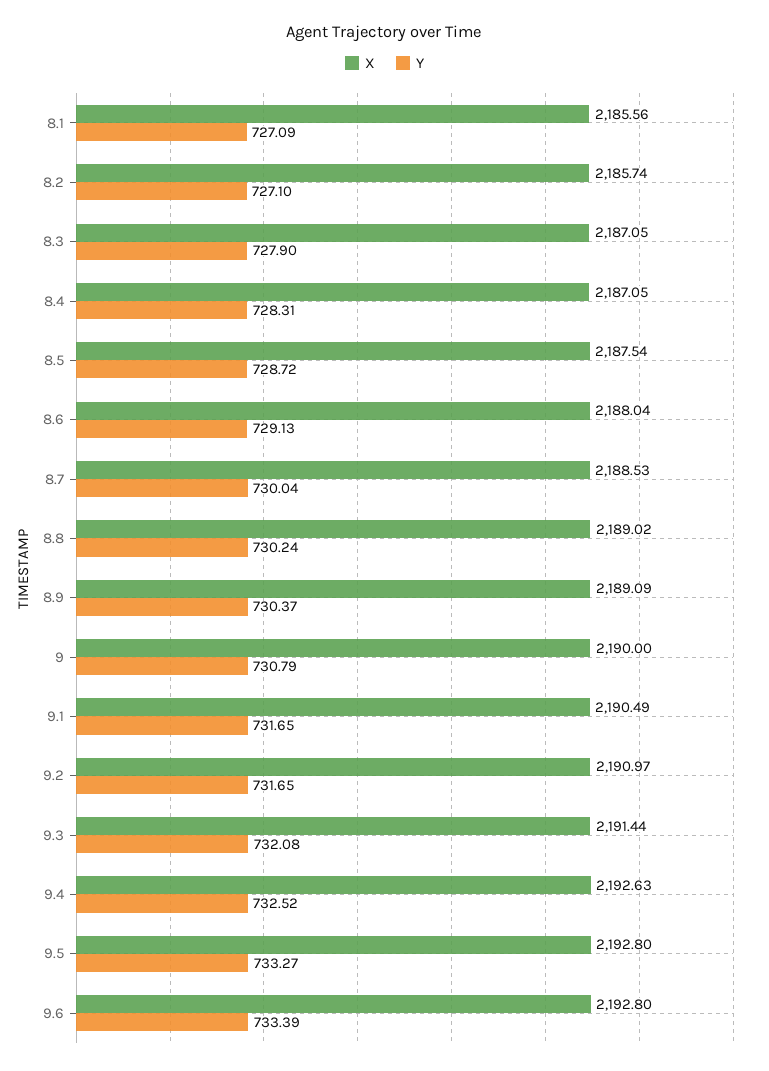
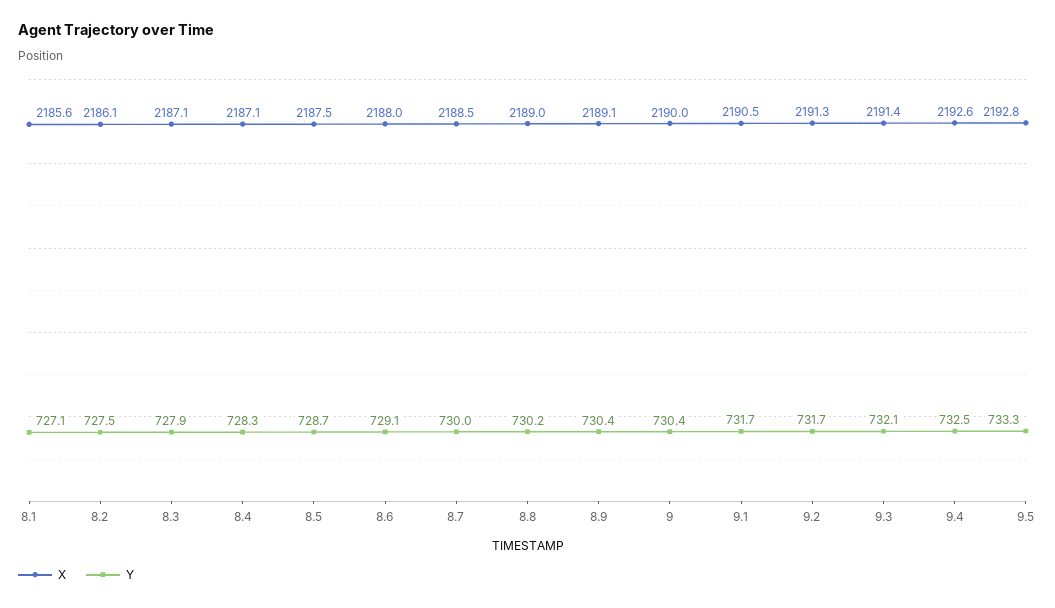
  {
    "X": {
      "8.1": 2185.56,
-     "8.2": 2185.74,
+     "8.2": 2186.1,
      "8.3": 2187.05,
      "8.4": 2187.05,
      "8.5": 2187.54,
      "8.6": 2188.04,
      "8.7": 2188.53,
      "8.8": 2189.02,
      "8.9": 2189.09,
      "9": 2190,
      "9.1": 2190.49,
-     "9.2": 2190.97,
+     "9.2": 2191.3,
      "9.3": 2191.44,
      "9.4": 2192.63,
-     "9.5": 2192.8,
+     "9.5": 2192.8
-     "9.6": 2192.8
    },
    "Y": {
      "8.1": 727.09,
-     "8.2": 727.1,
+     "8.2": 727.5,
      "8.3": 727.9,
      "8.4": 728.31,
      "8.5": 728.72,
      "8.6": 729.13,
      "8.7": 730.04,
      "8.8": 730.24,
      "8.9": 730.37,
-     "9": 730.79,
+     "9": 730.4,
      "9.1": 731.65,
      "9.2": 731.65,
      "9.3": 732.08,
      "9.4": 732.52,
-     "9.5": 733.27,
+     "9.5": 733.27
-     "9.6": 733.39
    }
  }

